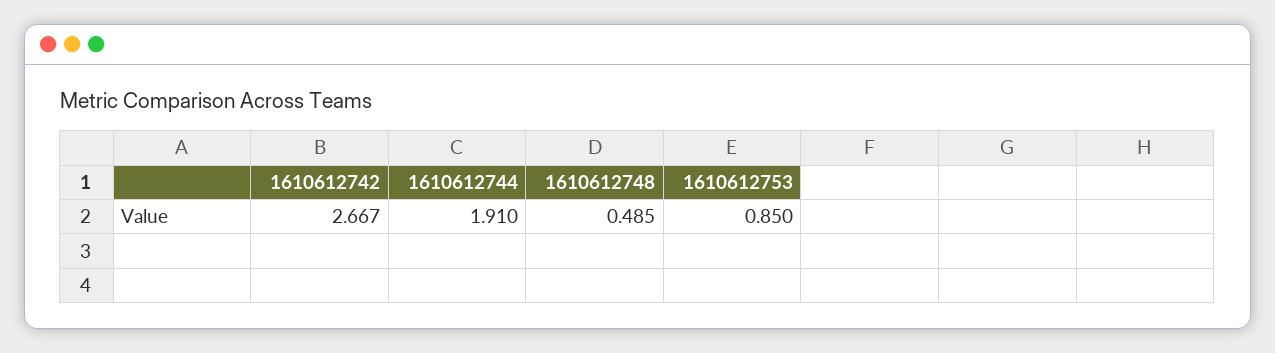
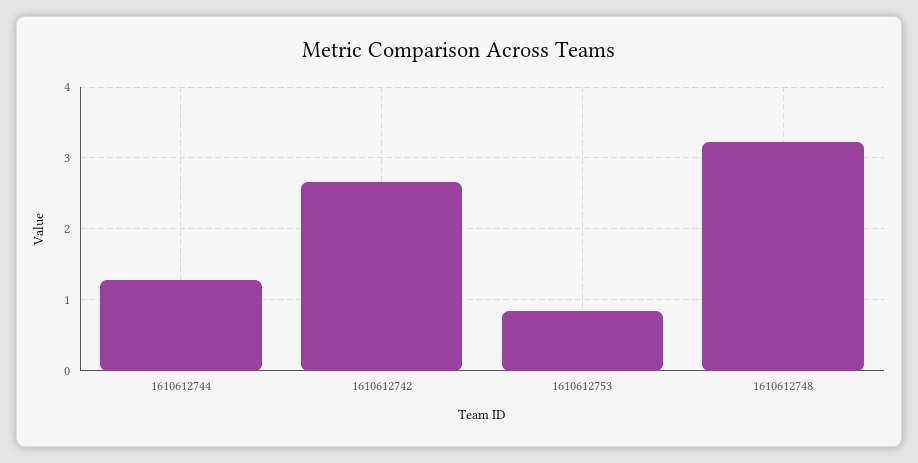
  {
    "1610612742": 2.667,
-   "1610612744": 1.91,
+   "1610612744": 1.3,
-   "1610612748": 0.485,
+   "1610612748": 3.2,
    "1610612753": 0.85
  }

